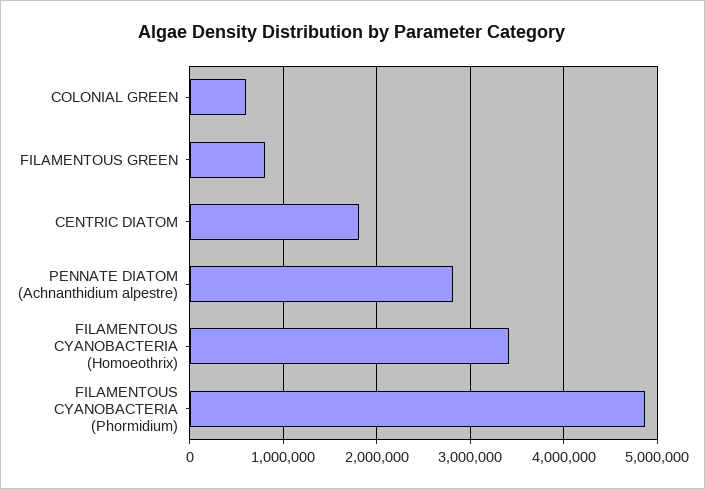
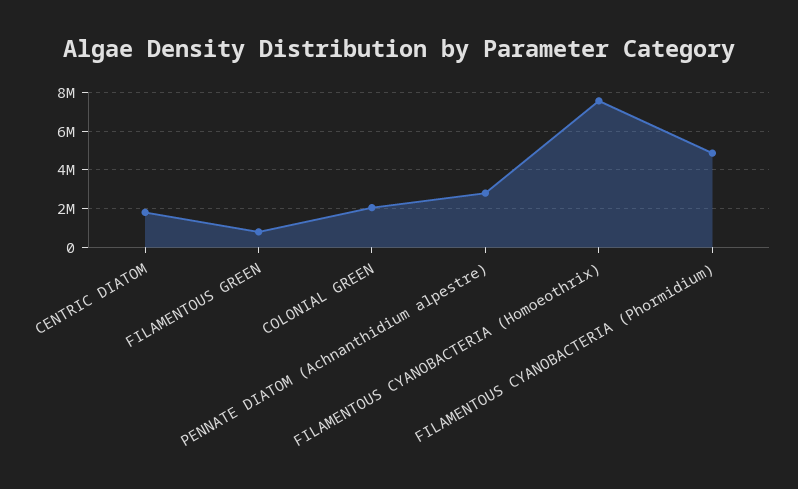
  {
-   "COLONIAL GREEN": 600000,
+   "COLONIAL GREEN": 2000000,
    "FILAMENTOUS GREEN": 800000,
    "CENTRIC DIATOM": 1800000,
    "PENNATE DIATOM (Achnanthidium alpestre)": 2800000,
-   "FILAMENTOUS CYANOBACTERIA (Homoeothrix)": 3400000,
+   "FILAMENTOUS CYANOBACTERIA (Homoeothrix)": 7500000,
    "FILAMENTOUS CYANOBACTERIA (Phormidium)": 4900000
  }

